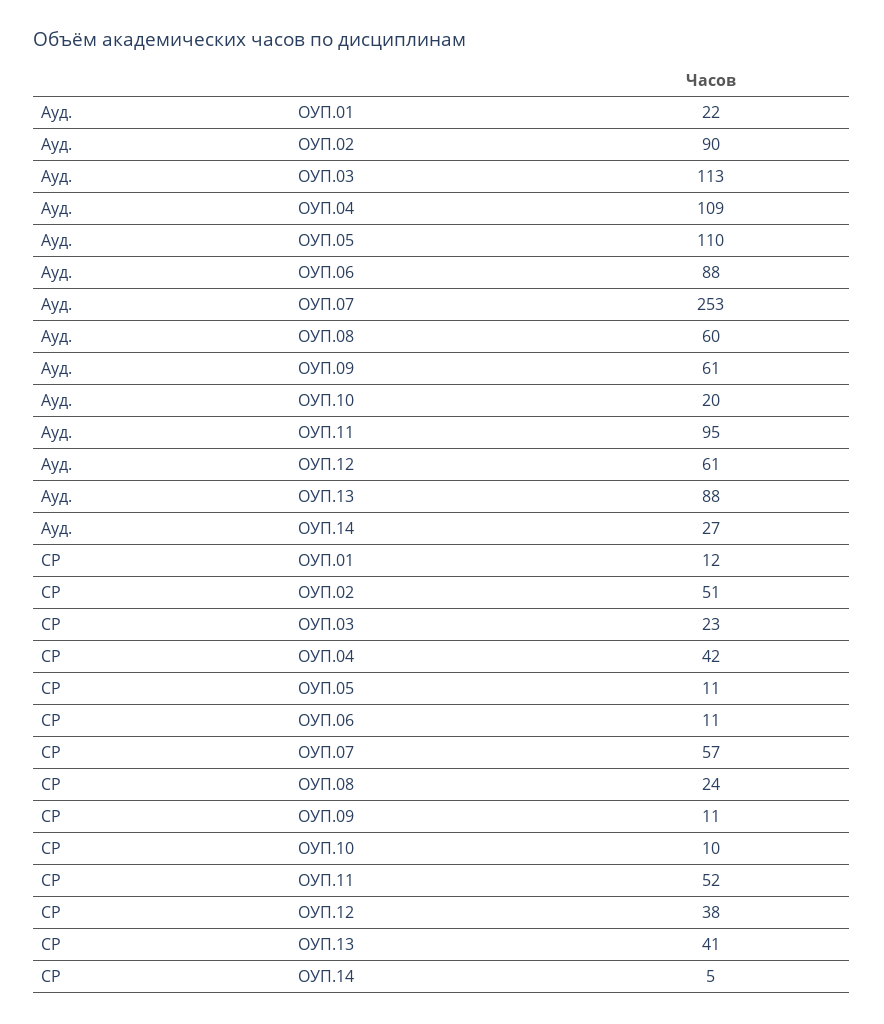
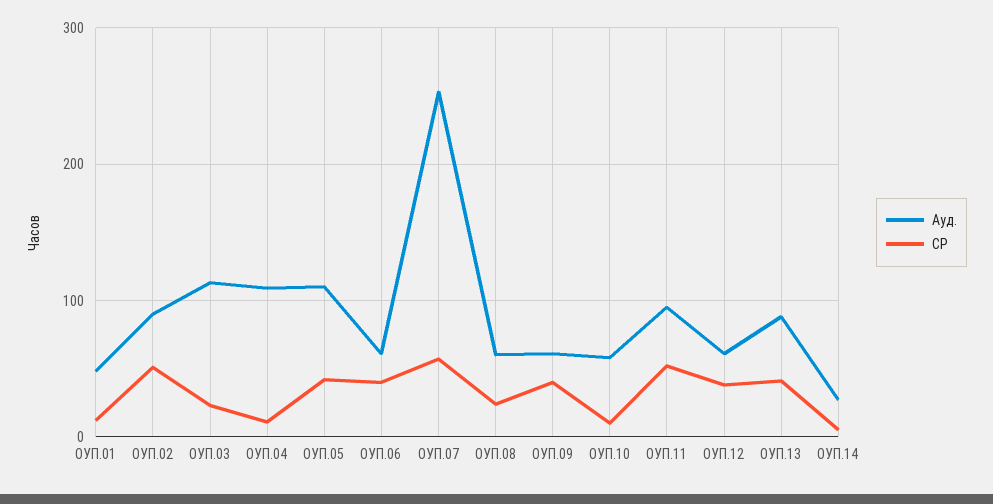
  {
    "Ауд.": {
-     "ОУП.01": 22,
+     "ОУП.01": 50,
      "ОУП.02": 90,
      "ОУП.03": 113,
      "ОУП.04": 109,
      "ОУП.05": 110,
-     "ОУП.06": 88,
+     "ОУП.06": 60,
      "ОУП.07": 253,
      "ОУП.08": 60,
      "ОУП.09": 61,
-     "ОУП.10": 20,
+     "ОУП.10": 60,
      "ОУП.11": 95,
      "ОУП.12": 61,
      "ОУП.13": 88,
      "ОУП.14": 27
    },
    "СР": {
      "ОУП.01": 12,
      "ОУП.02": 51,
      "ОУП.03": 23,
-     "ОУП.04": 42,
+     "ОУП.04": 10,
-     "ОУП.05": 11,
+     "ОУП.05": 40,
-     "ОУП.06": 11,
+     "ОУП.06": 40,
      "ОУП.07": 57,
      "ОУП.08": 24,
-     "ОУП.09": 11,
+     "ОУП.09": 40,
      "ОУП.10": 10,
      "ОУП.11": 52,
      "ОУП.12": 38,
      "ОУП.13": 41,
      "ОУП.14": 5
    }
  }

